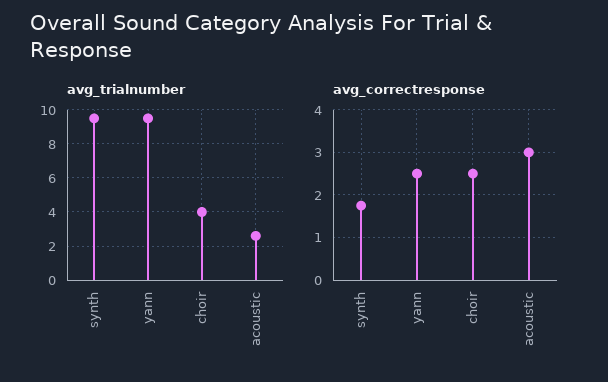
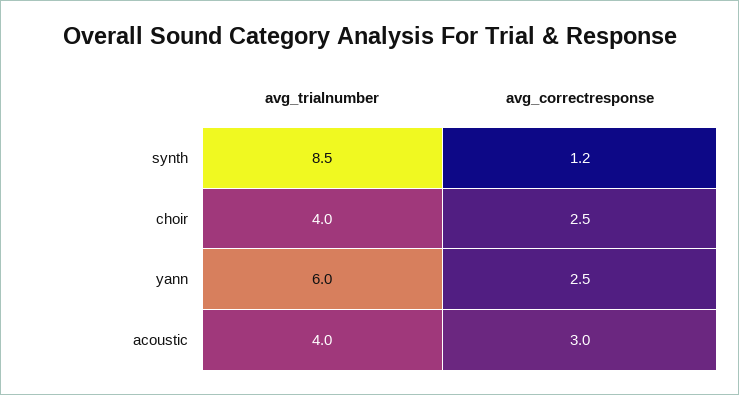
  {
    "avg_trialnumber": {
-     "synth": 9.5,
+     "synth": 8.5,
-     "yann": 9.5,
+     "yann": 6,
      "choir": 4,
-     "acoustic": 2.5
+     "acoustic": 4
    },
    "avg_correctresponse": {
-     "synth": 1.8,
+     "synth": 1.2,
      "yann": 2.5,
      "choir": 2.5,
      "acoustic": 3
    }
  }

